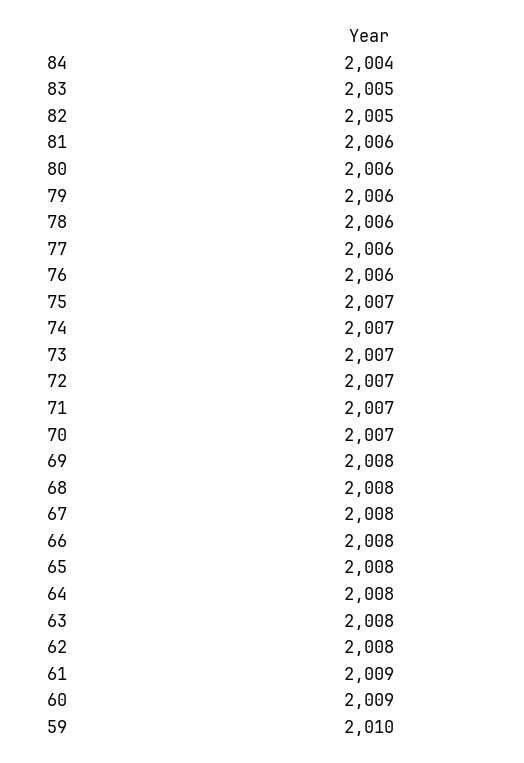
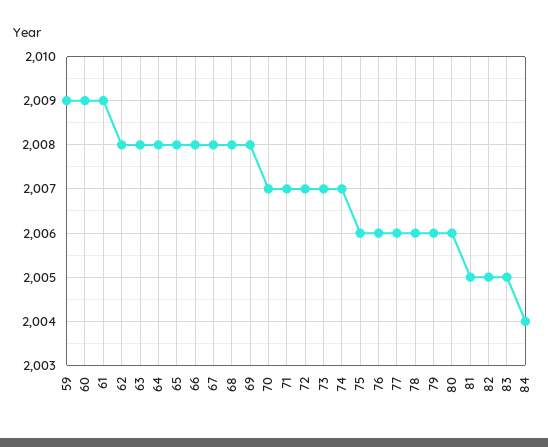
  {
    "84": 2004,
    "83": 2005,
    "82": 2005,
-   "81": 2006,
+   "81": 2005,
    "80": 2006,
    "79": 2006,
    "78": 2006,
    "77": 2006,
    "76": 2006,
-   "75": 2007,
+   "75": 2006,
    "74": 2007,
    "73": 2007,
    "72": 2007,
    "71": 2007,
    "70": 2007,
    "69": 2008,
    "68": 2008,
    "67": 2008,
    "66": 2008,
    "65": 2008,
    "64": 2008,
    "63": 2008,
    "62": 2008,
    "61": 2009,
    "60": 2009,
-   "59": 2010
+   "59": 2009
  }

